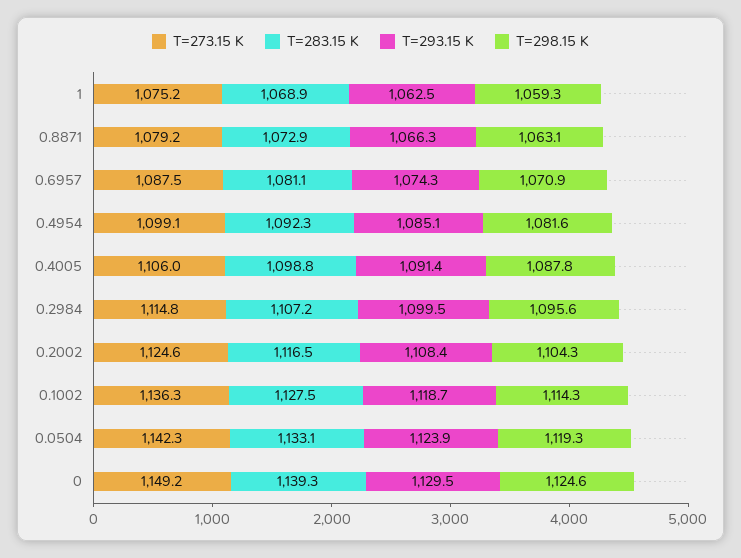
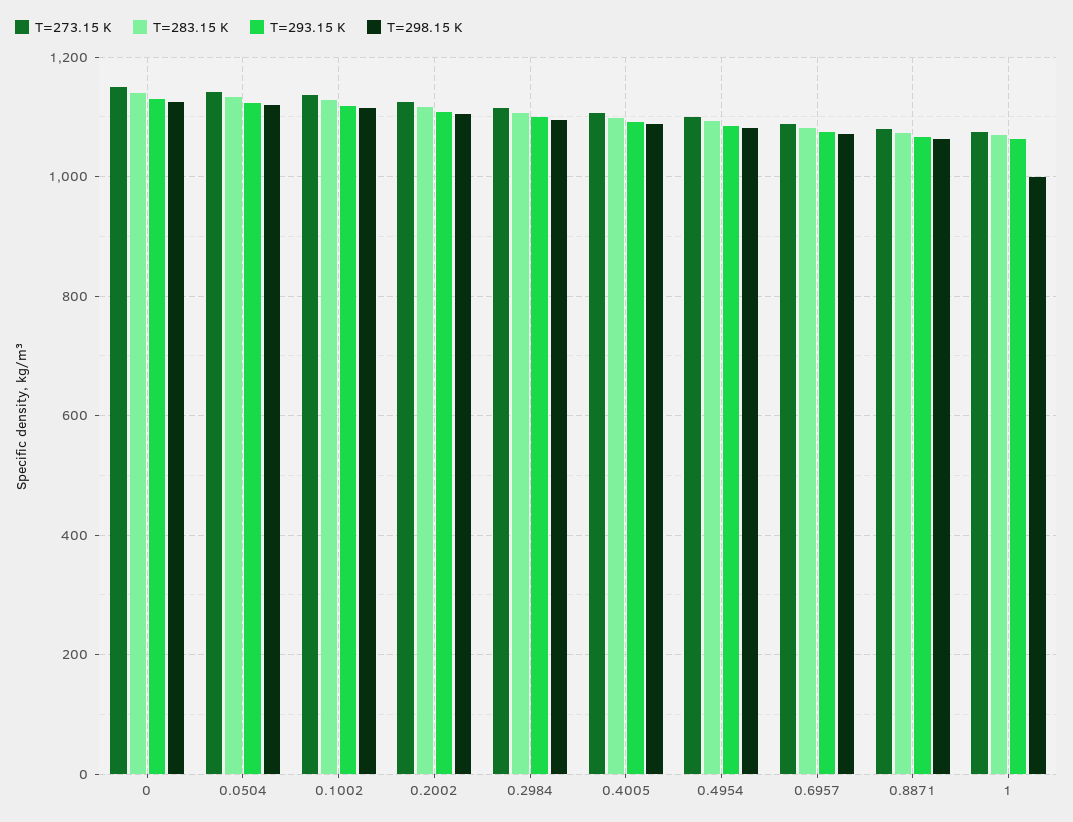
  {
    "T=273.15 K": {
      "1": 1075.2,
      "0.8871": 1079.2,
      "0.6957": 1087.5,
      "0.4954": 1099.1,
      "0.4005": 1106,
      "0.2984": 1114.8,
      "0.2002": 1124.6,
      "0.1002": 1136.3,
      "0.0504": 1142.3,
      "0": 1149.2
    },
    "T=283.15 K": {
      "1": 1068.9,
      "0.8871": 1072.9,
      "0.6957": 1081.1,
      "0.4954": 1092.3,
      "0.4005": 1098.8,
      "0.2984": 1107.2,
      "0.2002": 1116.5,
      "0.1002": 1127.5,
      "0.0504": 1133.1,
      "0": 1139.3
    },
    "T=293.15 K": {
      "1": 1062.5,
      "0.8871": 1066.3,
      "0.6957": 1074.3,
      "0.4954": 1085.1,
      "0.4005": 1091.4,
      "0.2984": 1099.5,
      "0.2002": 1108.4,
      "0.1002": 1118.7,
      "0.0504": 1123.9,
      "0": 1129.5
    },
    "T=298.15 K": {
-     "1": 1059.3,
+     "1": 1000,
      "0.8871": 1063.1,
      "0.6957": 1070.9,
      "0.4954": 1081.6,
      "0.4005": 1087.8,
      "0.2984": 1095.6,
      "0.2002": 1104.3,
      "0.1002": 1114.3,
      "0.0504": 1119.3,
      "0": 1124.6
    }
  }

